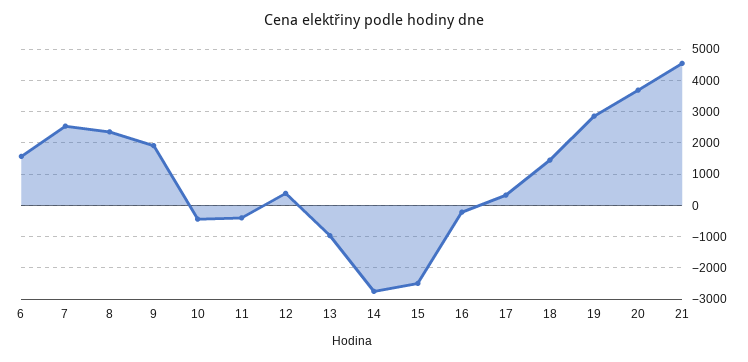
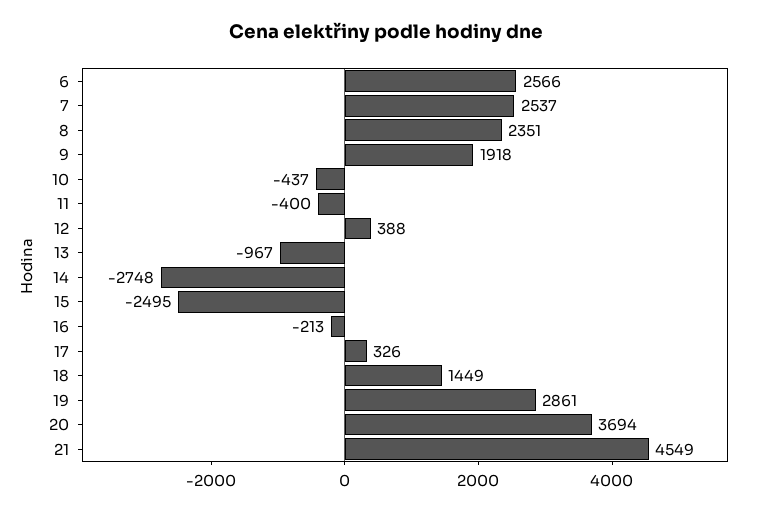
  {
-   "6": 1600,
+   "6": 2566,
    "7": 2537,
    "8": 2351,
    "9": 1918,
    "10": -437,
    "11": -400,
    "12": 388,
    "13": -967,
    "14": -2748,
    "15": -2495,
    "16": -213,
    "17": 326,
    "18": 1449,
    "19": 2861,
    "20": 3694,
    "21": 4549
  }

